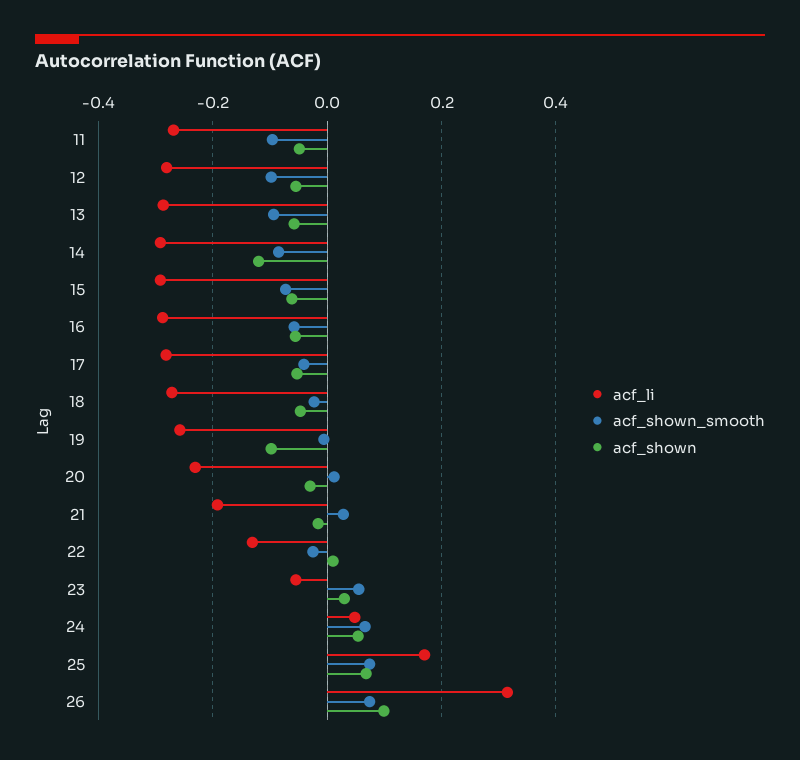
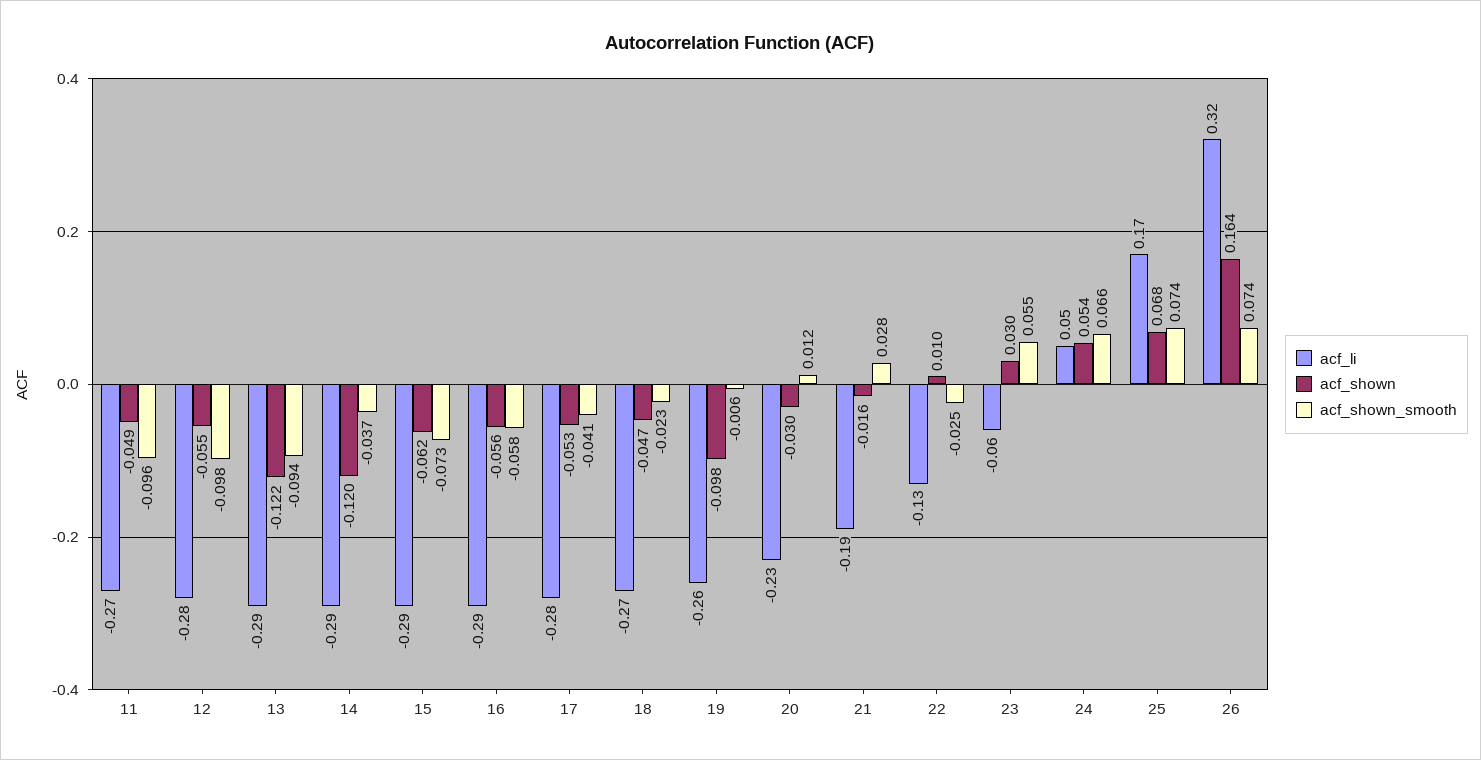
  {
    "acf_li": {
      "11": -0.27,
      "12": -0.28,
      "13": -0.29,
      "14": -0.29,
      "15": -0.29,
      "16": -0.29,
      "17": -0.28,
      "18": -0.27,
      "19": -0.26,
      "20": -0.23,
      "21": -0.19,
      "22": -0.13,
      "23": -0.06,
      "24": 0.05,
      "25": 0.17,
      "26": 0.32
    },
    "acf_shown_smooth": {
      "11": -0.096,
      "12": -0.098,
      "13": -0.094,
-     "14": -0.08,
+     "14": -0.037,
      "15": -0.073,
      "16": -0.058,
      "17": -0.041,
      "18": -0.023,
      "19": -0.006,
      "20": 0.012,
      "21": 0.028,
      "22": -0.025,
      "23": 0.055,
      "24": 0.066,
      "25": 0.074,
      "26": 0.074
    },
    "acf_shown": {
      "11": -0.049,
      "12": -0.055,
-     "13": -0.06,
+     "13": -0.122,
      "14": -0.12,
      "15": -0.062,
      "16": -0.056,
      "17": -0.053,
      "18": -0.047,
      "19": -0.098,
      "20": -0.03,
      "21": -0.016,
      "22": 0.01,
      "23": 0.03,
      "24": 0.054,
      "25": 0.068,
-     "26": 0.1
+     "26": 0.164
    }
  }

